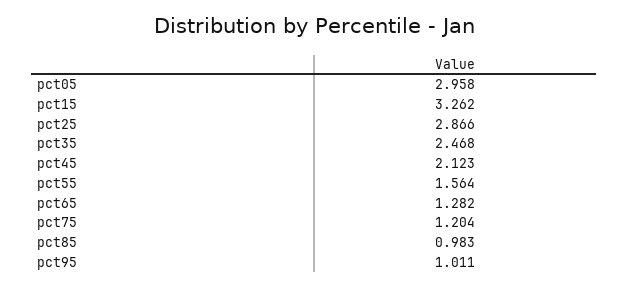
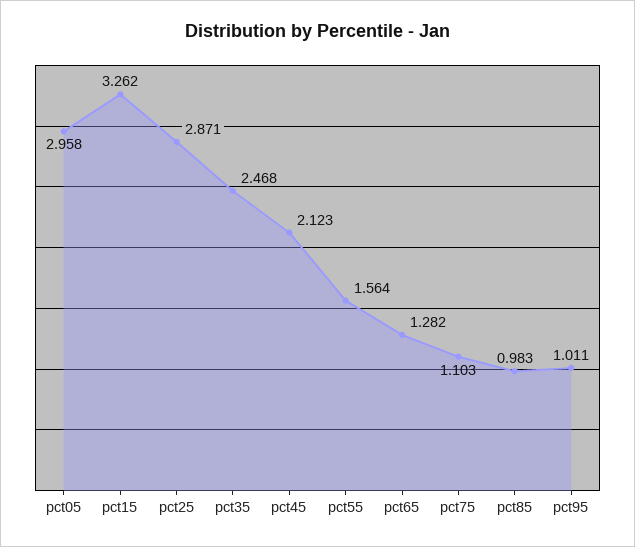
  {
    "pct05": 2.958,
    "pct15": 3.262,
-   "pct25": 2.866,
+   "pct25": 2.871,
    "pct35": 2.468,
    "pct45": 2.123,
    "pct55": 1.564,
    "pct65": 1.282,
-   "pct75": 1.204,
+   "pct75": 1.103,
    "pct85": 0.983,
    "pct95": 1.011
  }

